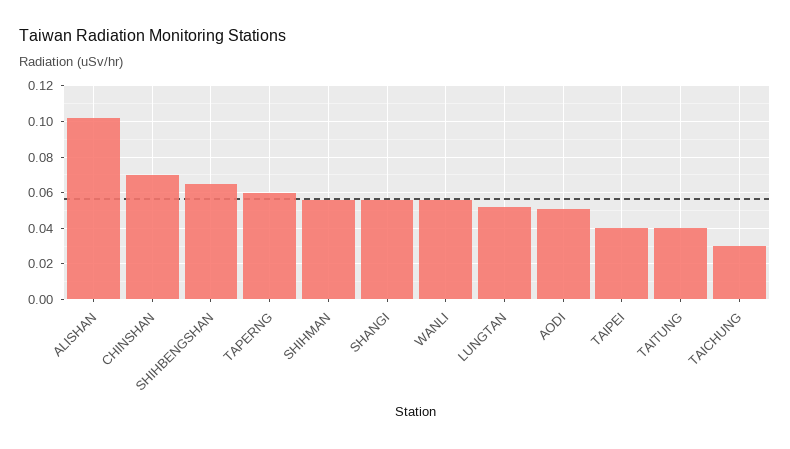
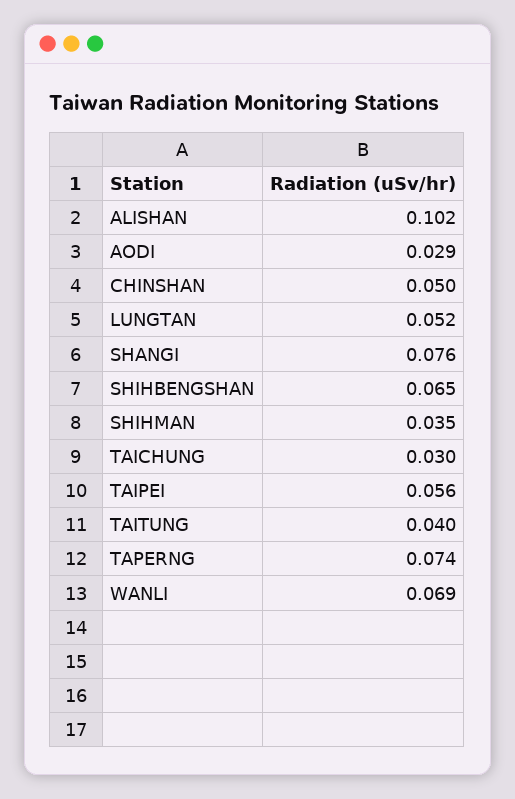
  {
    "ALISHAN": 0.102,
-   "CHINSHAN": 0.07,
+   "CHINSHAN": 0.05,
    "SHIHBENGSHAN": 0.065,
-   "TAPERNG": 0.06,
+   "TAPERNG": 0.074,
-   "SHIHMAN": 0.055,
+   "SHIHMAN": 0.035,
-   "SHANGI": 0.055,
+   "SHANGI": 0.076,
-   "WANLI": 0.055,
+   "WANLI": 0.069,
    "LUNGTAN": 0.052,
-   "AODI": 0.05,
+   "AODI": 0.029,
-   "TAIPEI": 0.04,
+   "TAIPEI": 0.056,
    "TAITUNG": 0.04,
    "TAICHUNG": 0.03
  }

